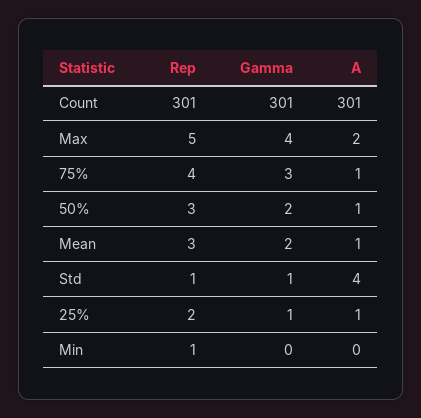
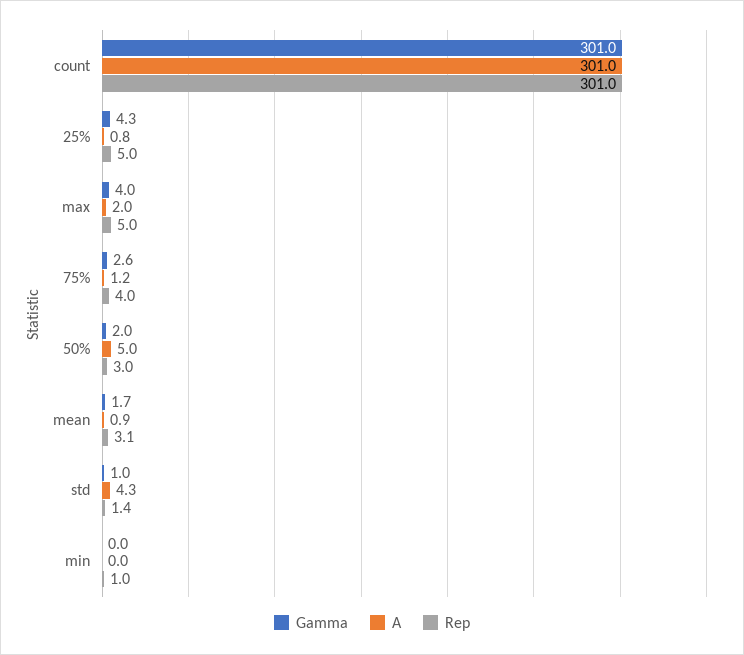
  {
    "Rep": {
      "Count": 301,
      "Max": 5,
      "75%": 4,
      "50%": 3,
      "Mean": 3.1,
      "Std": 1.4,
-     "25%": 2,
+     "25%": 5,
      "Min": 1
    },
    "Gamma": {
      "Count": 301,
      "Max": 4,
      "75%": 2.6,
      "50%": 2,
      "Mean": 1.7,
      "Std": 1,
-     "25%": 1,
+     "25%": 4.3,
      "Min": 0
    },
    "A": {
      "Count": 301,
      "Max": 2,
      "75%": 1.2,
-     "50%": 1,
+     "50%": 5,
      "Mean": 0.9,
      "Std": 4.3,
      "25%": 0.8,
      "Min": 0
    }
  }

